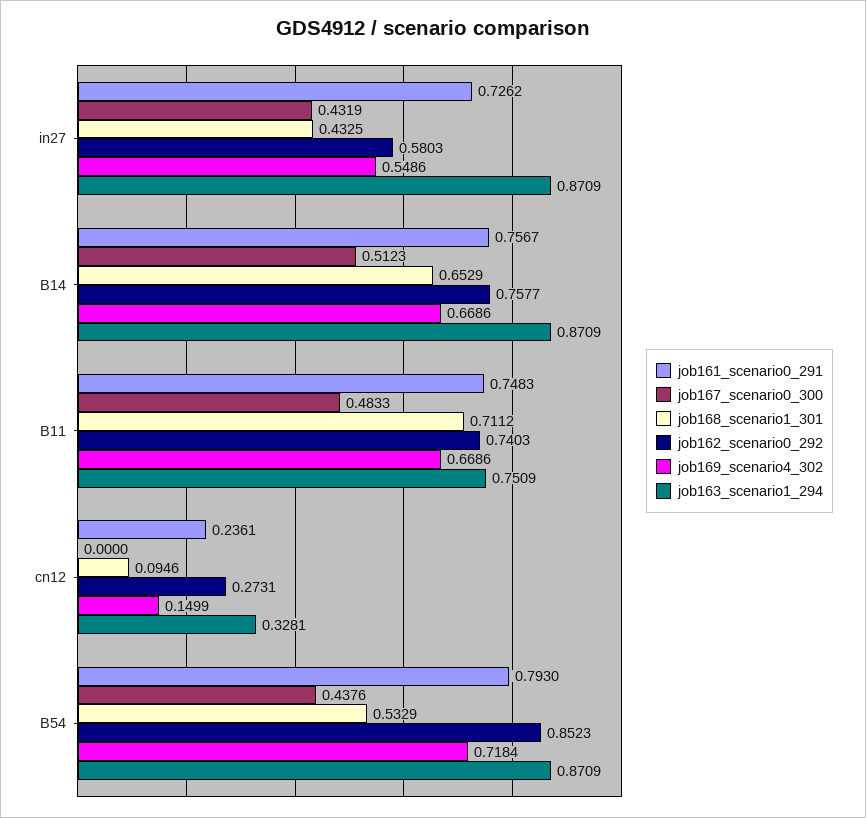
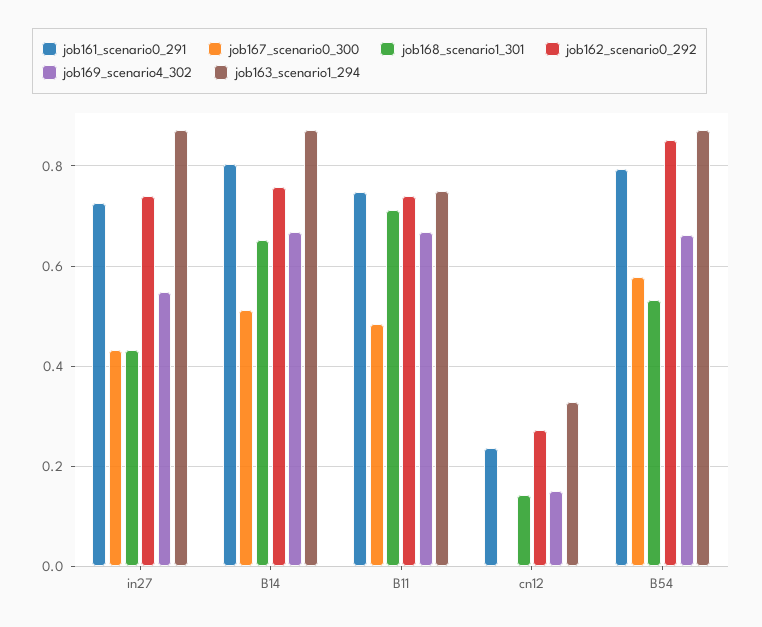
  {
    "job161_scenario0_291": {
      "in27": 0.7262,
-     "B14": 0.7567,
+     "B14": 0.8,
      "B11": 0.7483,
      "cn12": 0.2361,
      "B54": 0.793
    },
    "job167_scenario0_300": {
      "in27": 0.4319,
      "B14": 0.5123,
      "B11": 0.4833,
      "cn12": 0,
-     "B54": 0.4376
+     "B54": 0.58
    },
    "job168_scenario1_301": {
      "in27": 0.4325,
      "B14": 0.6529,
      "B11": 0.7112,
-     "cn12": 0.0946,
+     "cn12": 0.14,
      "B54": 0.5329
    },
    "job162_scenario0_292": {
-     "in27": 0.5803,
+     "in27": 0.74,
      "B14": 0.7577,
      "B11": 0.7403,
      "cn12": 0.2731,
      "B54": 0.8523
    },
    "job169_scenario4_302": {
      "in27": 0.5486,
      "B14": 0.6686,
      "B11": 0.6686,
      "cn12": 0.1499,
-     "B54": 0.7184
+     "B54": 0.66
    },
    "job163_scenario1_294": {
      "in27": 0.8709,
      "B14": 0.8709,
      "B11": 0.7509,
      "cn12": 0.3281,
      "B54": 0.8709
    }
  }

